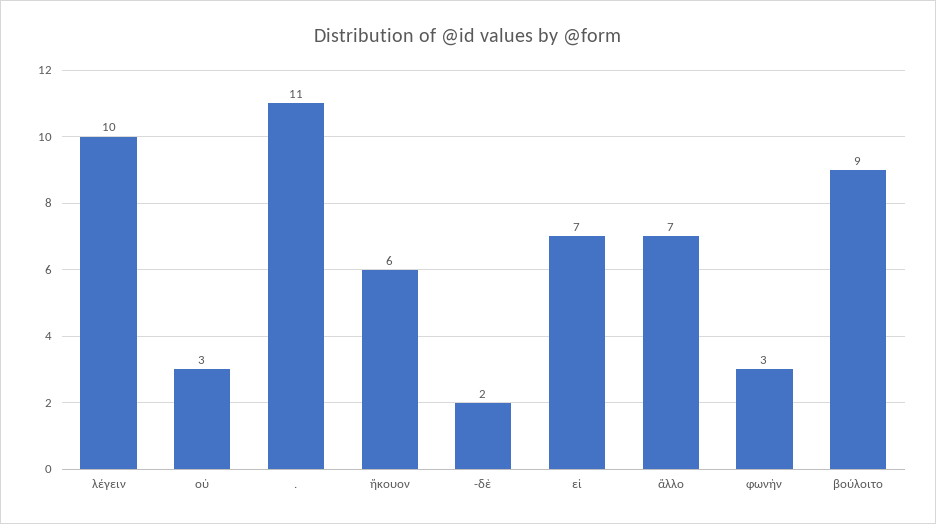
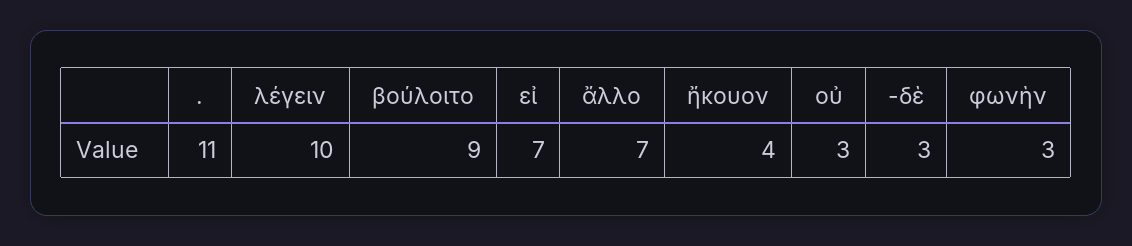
  {
    "λέγειν": 10,
    "οὐ": 3,
    ".": 11,
-   "ἤκουον": 6,
+   "ἤκουον": 4,
-   "-δὲ": 2,
+   "-δὲ": 3,
    "εἰ": 7,
    "ἄλλο": 7,
    "φωνὴν": 3,
    "βούλοιτο": 9
  }

